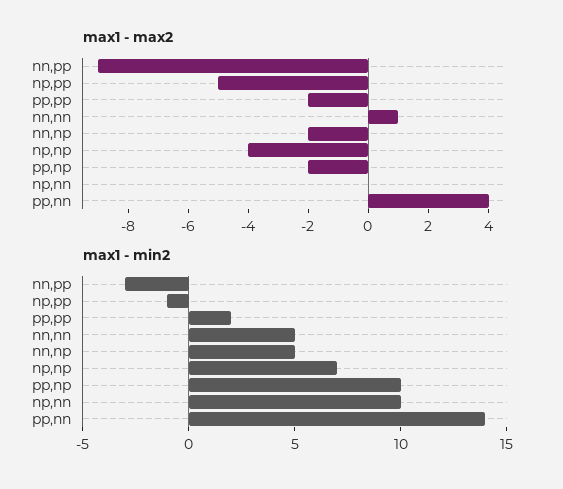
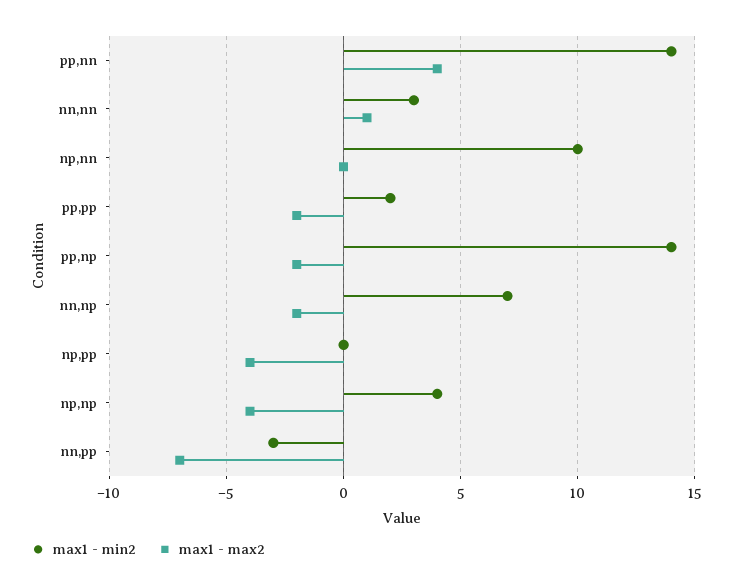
  {
    "max1 - max2": {
-     "nn,pp": -9,
+     "nn,pp": -7,
-     "np,pp": -5,
+     "np,pp": -4,
      "pp,pp": -2,
      "nn,nn": 1,
      "nn,np": -2,
      "np,np": -4,
      "pp,np": -2,
      "np,nn": 0,
      "pp,nn": 4
    },
    "max1 - min2": {
      "nn,pp": -3,
-     "np,pp": -1,
+     "np,pp": 0,
      "pp,pp": 2,
-     "nn,nn": 5,
+     "nn,nn": 3,
-     "nn,np": 5,
+     "nn,np": 7,
-     "np,np": 7,
+     "np,np": 4,
-     "pp,np": 10,
+     "pp,np": 14,
      "np,nn": 10,
      "pp,nn": 14
    }
  }

